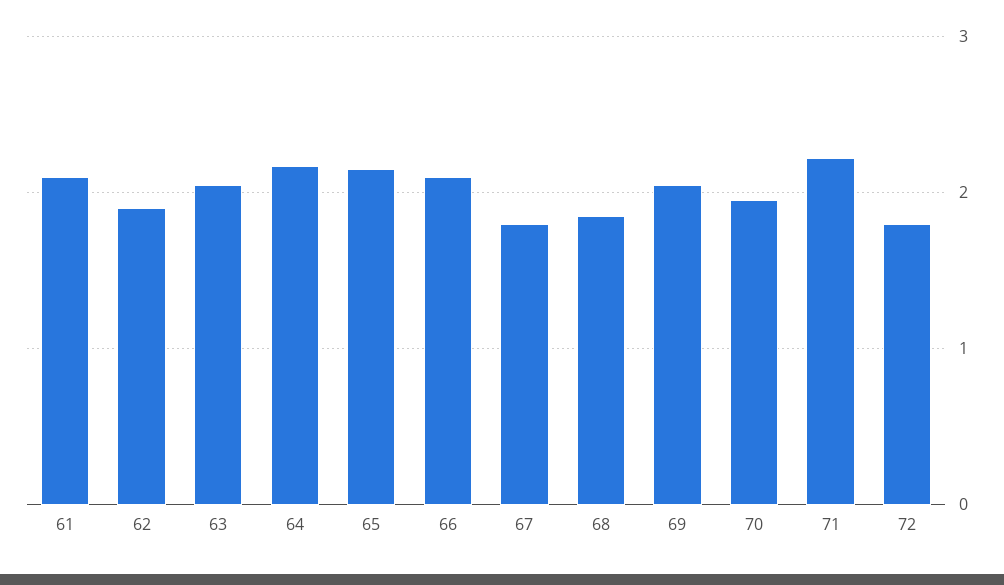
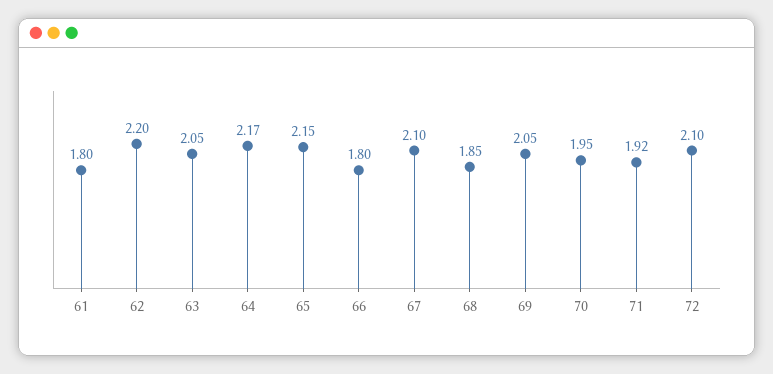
  {
-   "61": 2.1,
+   "61": 1.8,
-   "62": 1.9,
+   "62": 2.2,
    "63": 2.05,
    "64": 2.17,
    "65": 2.15,
-   "66": 2.1,
+   "66": 1.8,
-   "67": 1.8,
+   "67": 2.1,
    "68": 1.85,
    "69": 2.05,
    "70": 1.95,
-   "71": 2.2,
+   "71": 1.92,
-   "72": 1.8
+   "72": 2.1
  }

